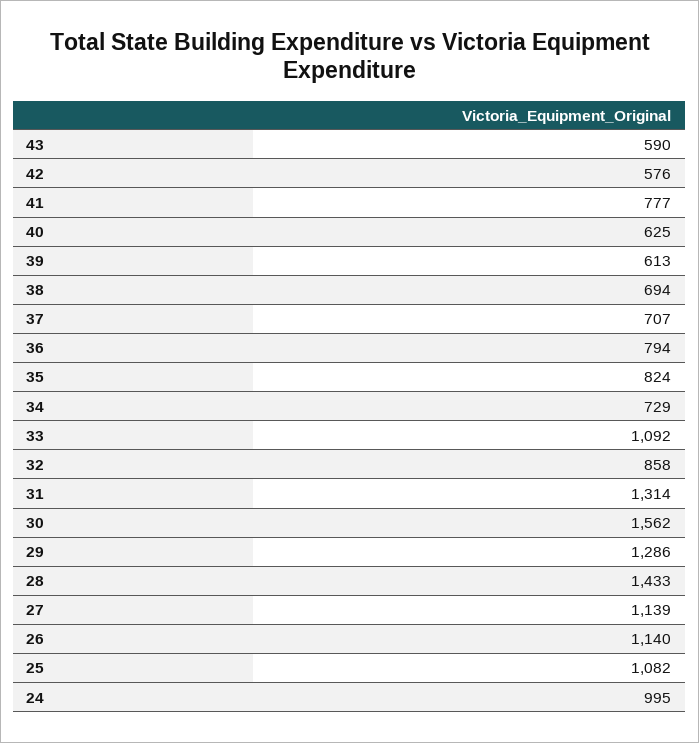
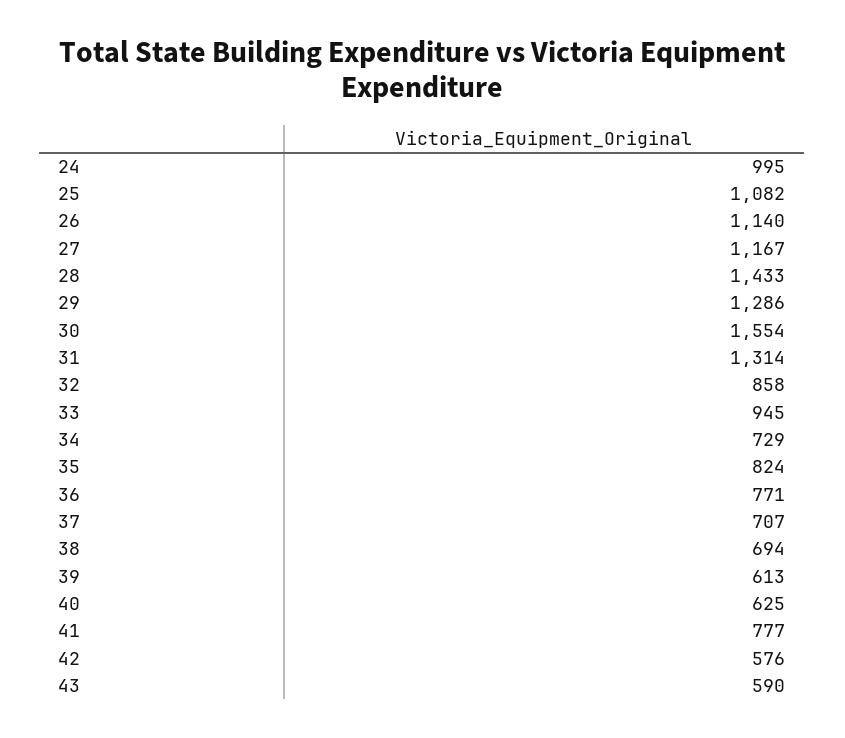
  {
    "43": 590,
    "42": 576,
    "41": 777,
    "40": 625,
    "39": 613,
    "38": 694,
    "37": 707,
-   "36": 794,
+   "36": 771,
    "35": 824,
    "34": 729,
-   "33": 1092,
+   "33": 945,
    "32": 858,
    "31": 1314,
-   "30": 1562,
+   "30": 1554,
    "29": 1286,
    "28": 1433,
-   "27": 1139,
+   "27": 1167,
    "26": 1140,
    "25": 1082,
    "24": 995
  }

